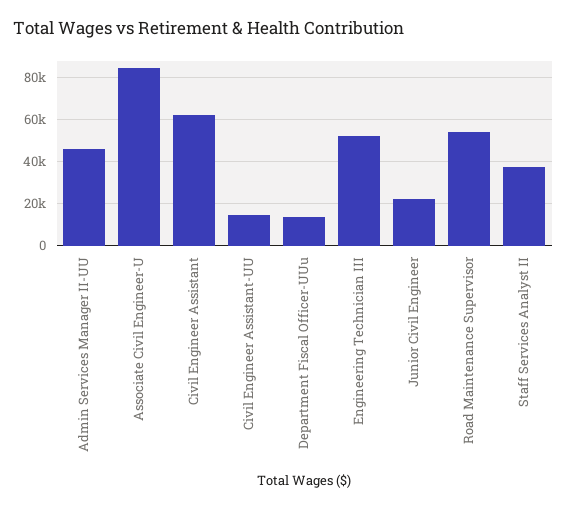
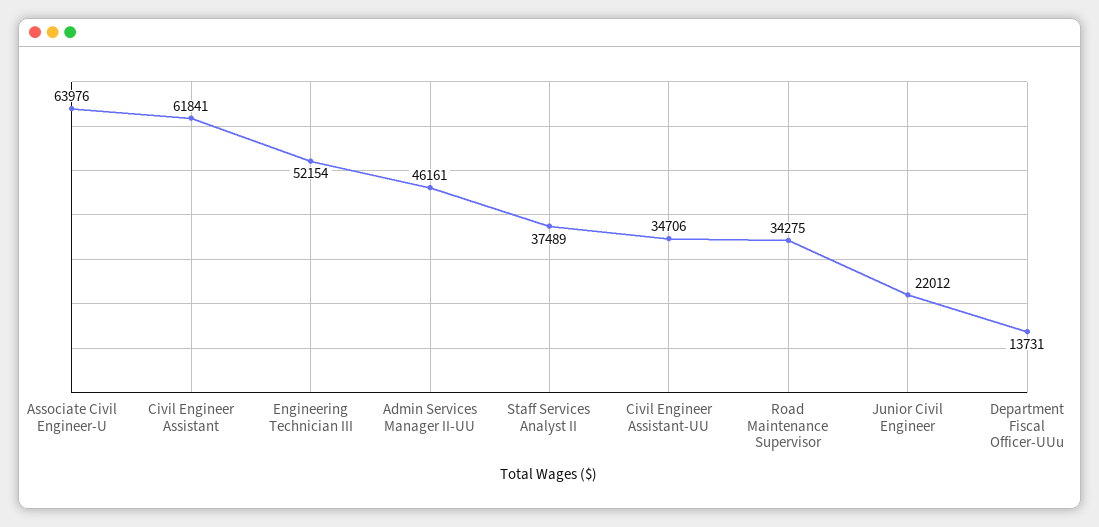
  {
    "Admin Services Manager II-UU": 46161,
-   "Associate Civil Engineer-U": 85000,
+   "Associate Civil Engineer-U": 63976,
    "Civil Engineer Assistant": 61841,
-   "Civil Engineer Assistant-UU": 15000,
+   "Civil Engineer Assistant-UU": 34706,
    "Department Fiscal Officer-UUu": 13731,
    "Engineering Technician III": 52154,
    "Junior Civil Engineer": 22012,
-   "Road Maintenance Supervisor": 55000,
+   "Road Maintenance Supervisor": 34275,
    "Staff Services Analyst II": 37489
  }

